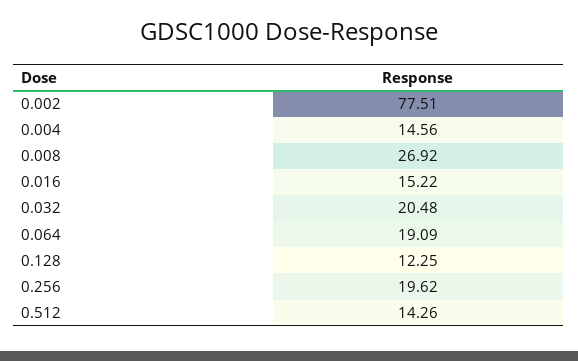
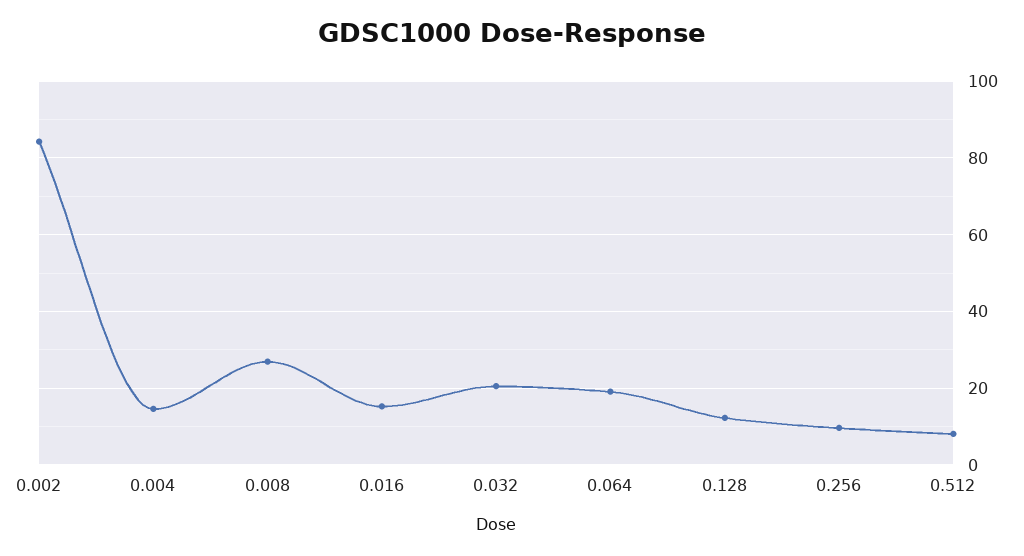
  {
-   "0.002": 77.51,
+   "0.002": 84,
    "0.004": 14.56,
    "0.008": 26.92,
    "0.016": 15.22,
    "0.032": 20.48,
    "0.064": 19.09,
    "0.128": 12.25,
-   "0.256": 19.62,
+   "0.256": 10,
-   "0.512": 14.26
+   "0.512": 8
  }

